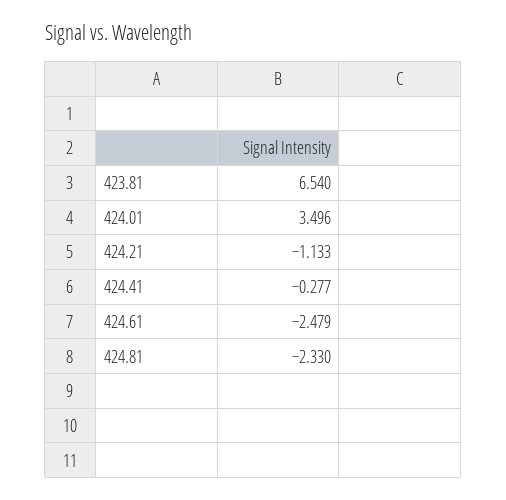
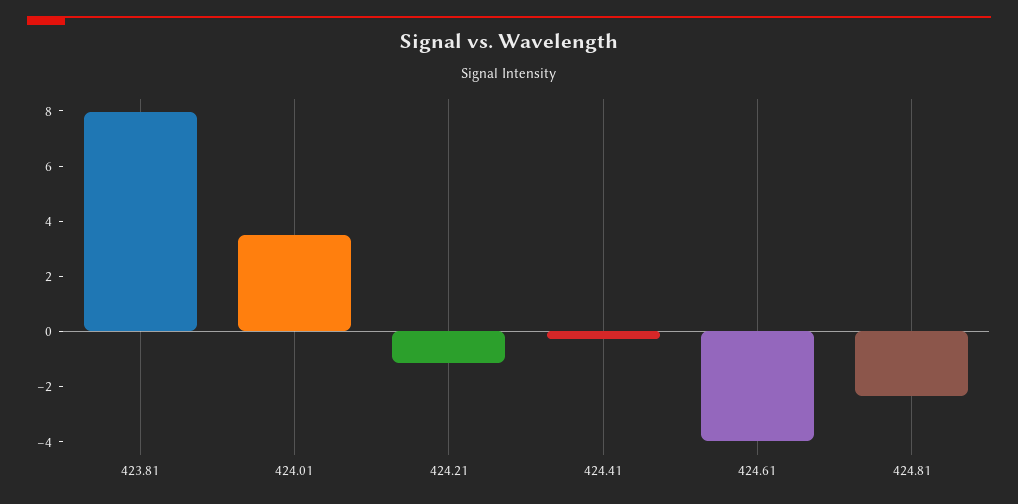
  {
-   "423.81": 6.54,
+   "423.81": 8,
    "424.01": 3.496,
    "424.21": -1.133,
    "424.41": -0.277,
-   "424.61": -2.479,
+   "424.61": -4,
    "424.81": -2.33
  }

